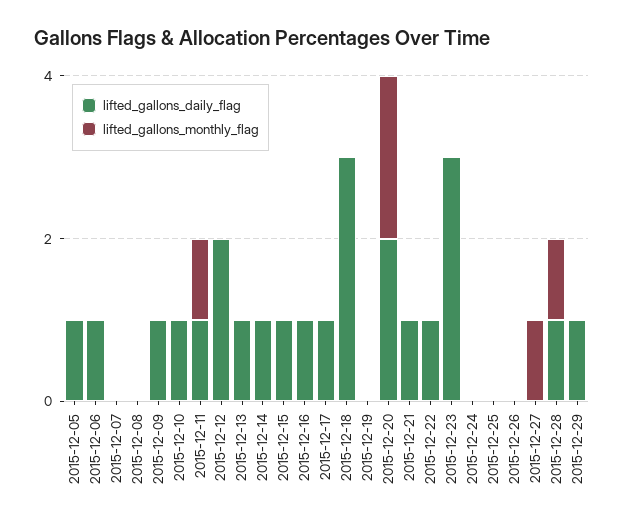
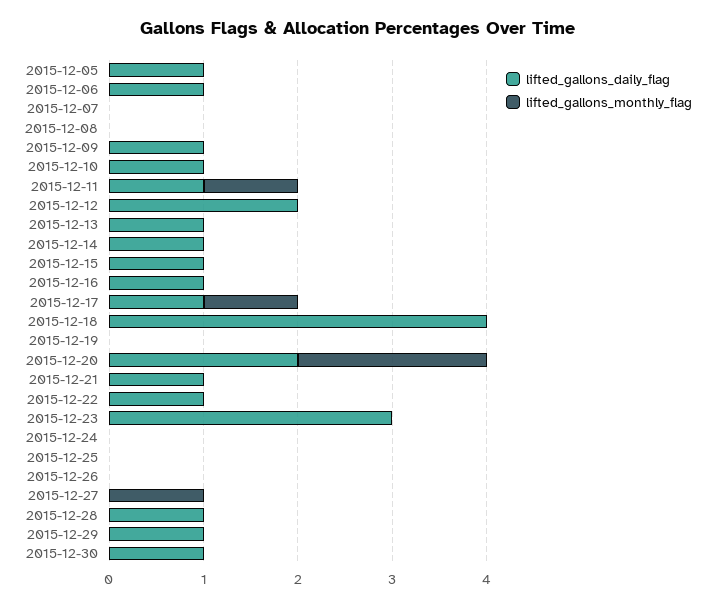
  {
    "lifted_gallons_daily_flag": {
      "2015-12-05": 1,
      "2015-12-06": 1,
      "2015-12-07": 0,
      "2015-12-08": 0,
      "2015-12-09": 1,
      "2015-12-10": 1,
      "2015-12-11": 1,
      "2015-12-12": 2,
      "2015-12-13": 1,
      "2015-12-14": 1,
      "2015-12-15": 1,
      "2015-12-16": 1,
      "2015-12-17": 1,
-     "2015-12-18": 3,
+     "2015-12-18": 4,
      "2015-12-19": 0,
      "2015-12-20": 2,
      "2015-12-21": 1,
      "2015-12-22": 1,
      "2015-12-23": 3,
      "2015-12-24": 0,
      "2015-12-25": 0,
      "2015-12-26": 0,
      "2015-12-27": 0,
      "2015-12-28": 1,
-     "2015-12-29": 1
+     "2015-12-29": 1,
+     "2015-12-30": 1
    },
    "lifted_gallons_monthly_flag": {
      "2015-12-05": 0,
      "2015-12-06": 0,
      "2015-12-07": 0,
      "2015-12-08": 0,
      "2015-12-09": 0,
      "2015-12-10": 0,
      "2015-12-11": 1,
      "2015-12-12": 0,
      "2015-12-13": 0,
      "2015-12-14": 0,
      "2015-12-15": 0,
      "2015-12-16": 0,
-     "2015-12-17": 0,
+     "2015-12-17": 1,
      "2015-12-18": 0,
      "2015-12-19": 0,
      "2015-12-20": 2,
      "2015-12-21": 0,
      "2015-12-22": 0,
      "2015-12-23": 0,
      "2015-12-24": 0,
      "2015-12-25": 0,
      "2015-12-26": 0,
      "2015-12-27": 1,
-     "2015-12-28": 1,
+     "2015-12-28": 0,
-     "2015-12-29": 0
+     "2015-12-29": 0,
+     "2015-12-30": 0
    }
  }

